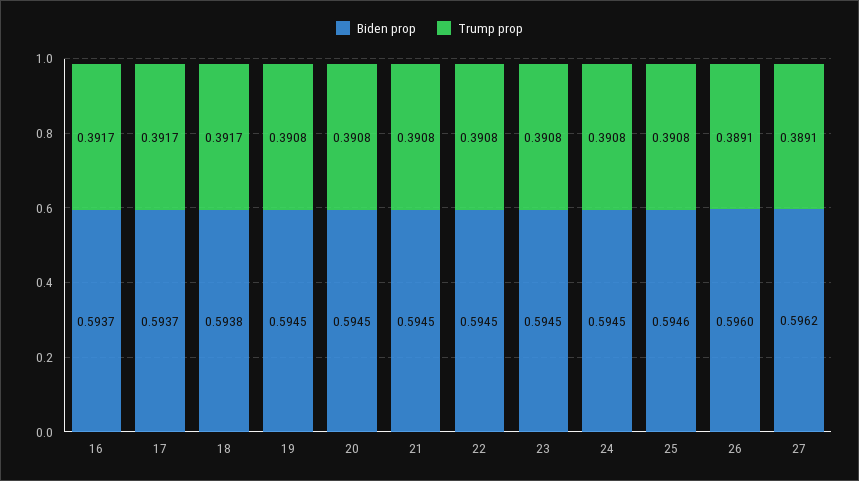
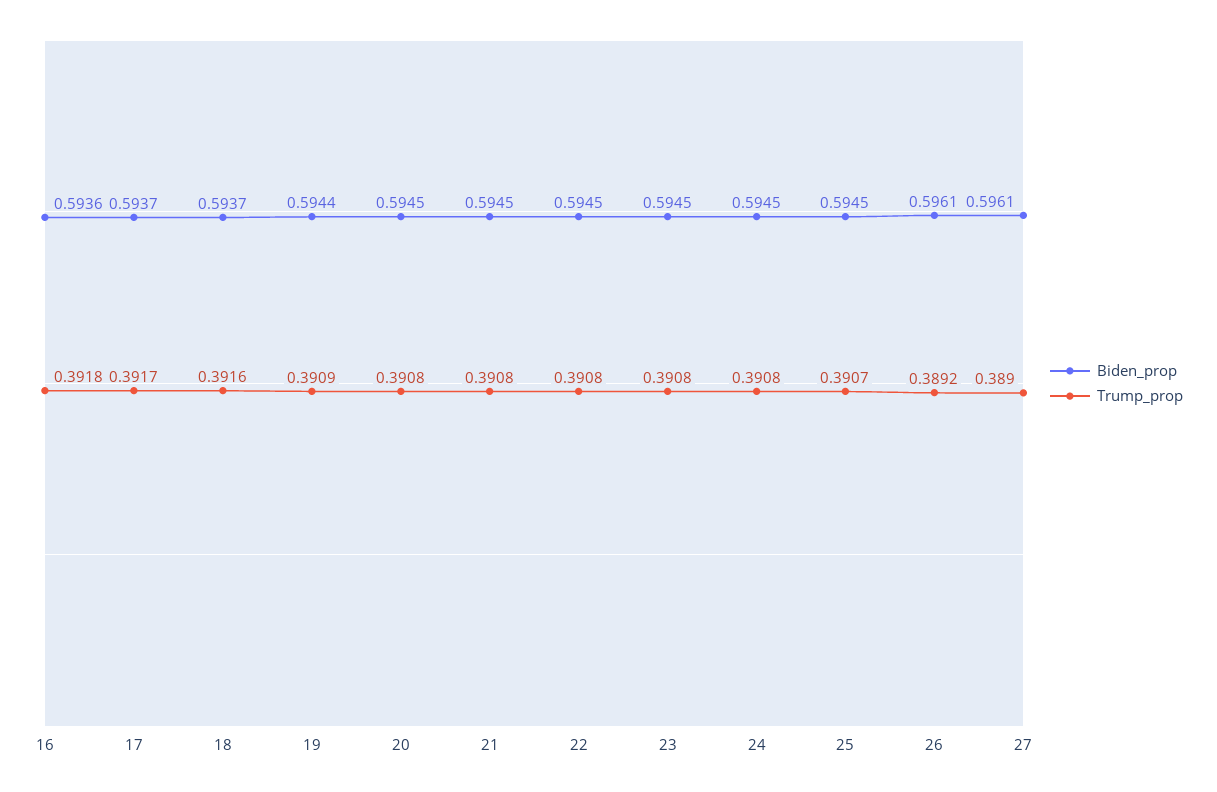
  {
    "Biden prop": {
-     "16": 0.5937,
+     "16": 0.5936,
      "17": 0.5937,
-     "18": 0.5938,
+     "18": 0.5937,
-     "19": 0.5945,
+     "19": 0.5944,
      "20": 0.5945,
      "21": 0.5945,
      "22": 0.5945,
      "23": 0.5945,
      "24": 0.5945,
-     "25": 0.5946,
+     "25": 0.5945,
-     "26": 0.596,
+     "26": 0.5961,
-     "27": 0.5962
+     "27": 0.5961
    },
    "Trump prop": {
-     "16": 0.3917,
+     "16": 0.3918,
      "17": 0.3917,
-     "18": 0.3917,
+     "18": 0.3916,
-     "19": 0.3908,
+     "19": 0.3909,
      "20": 0.3908,
      "21": 0.3908,
      "22": 0.3908,
      "23": 0.3908,
      "24": 0.3908,
-     "25": 0.3908,
+     "25": 0.3907,
-     "26": 0.3891,
+     "26": 0.3892,
-     "27": 0.3891
+     "27": 0.389
    }
  }

